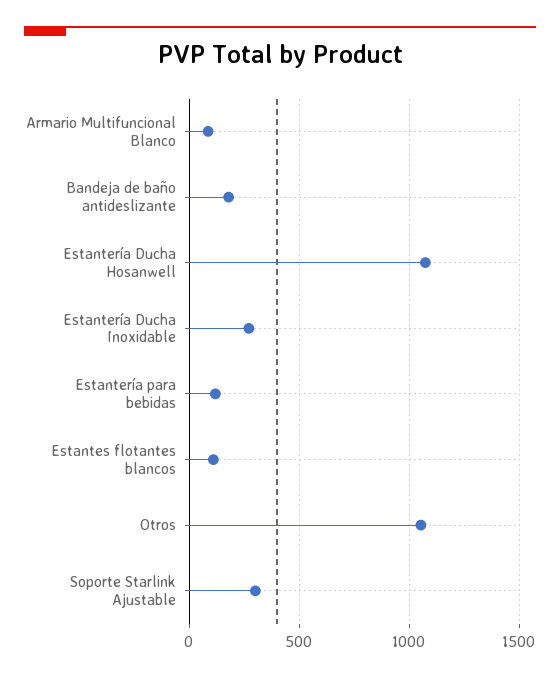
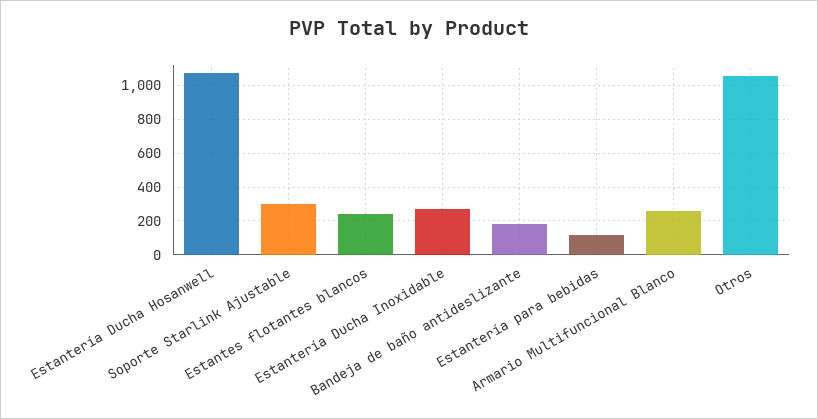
  {
-   "Armario Multifuncional Blanco": 100,
+   "Armario Multifuncional Blanco": 250,
    "Bandeja de baño antideslizante": 200,
    "Estantería Ducha Hosanwell": 1050,
    "Estantería Ducha Inoxidable": 250,
    "Estantería para bebidas": 100,
-   "Estantes flotantes blancos": 100,
+   "Estantes flotantes blancos": 250,
    "Otros": 1050,
    "Soporte Starlink Ajustable": 300
  }

